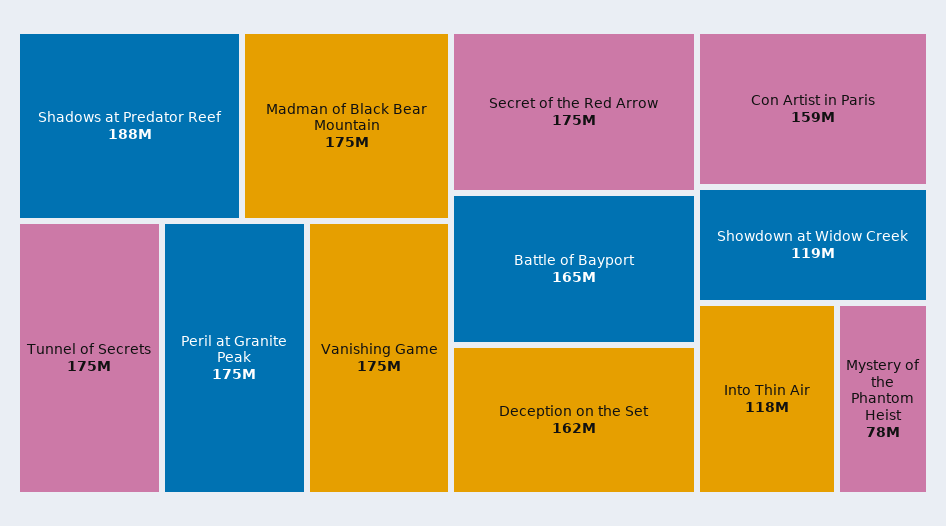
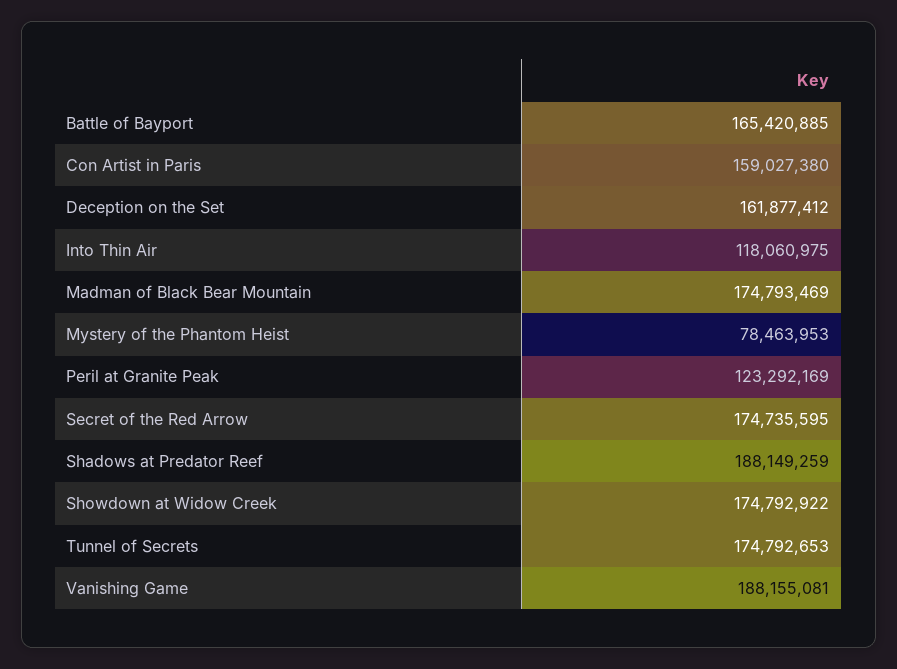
  {
    "Shadows at Predator Reef": 188149259,
    "Madman of Black Bear Mountain": 174793469,
    "Tunnel of Secrets": 174792653,
-   "Peril at Granite Peak": 175000000,
+   "Peril at Granite Peak": 123292169,
-   "Vanishing Game": 175000000,
+   "Vanishing Game": 188155081,
    "Secret of the Red Arrow": 174735595,
    "Battle of Bayport": 165420885,
    "Deception on the Set": 161877412,
    "Con Artist in Paris": 159027380,
-   "Showdown at Widow Creek": 119000000,
+   "Showdown at Widow Creek": 174792922,
    "Into Thin Air": 118060975,
    "Mystery of the Phantom Heist": 78463953
  }

